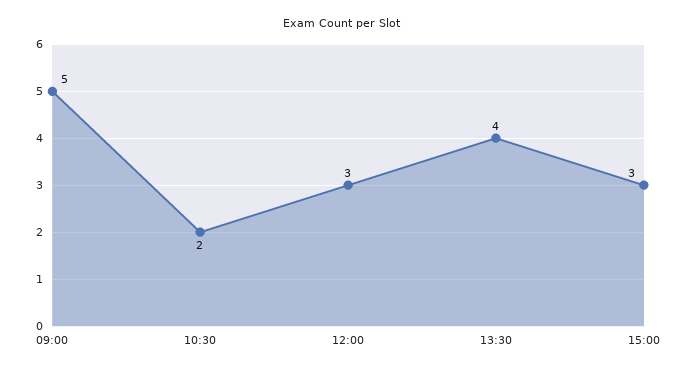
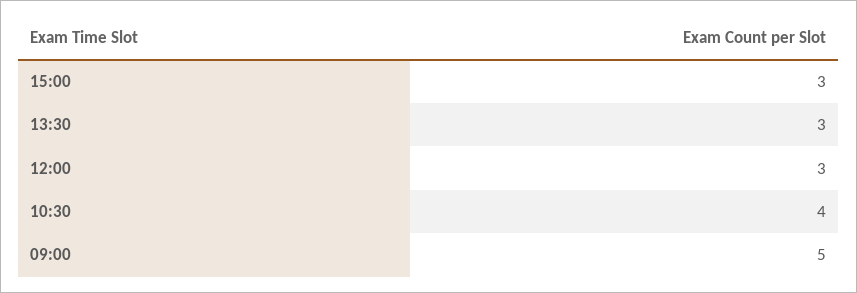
  {
    "09:00": 5,
-   "10:30": 2,
+   "10:30": 4,
    "12:00": 3,
-   "13:30": 4,
+   "13:30": 3,
    "15:00": 3
  }

